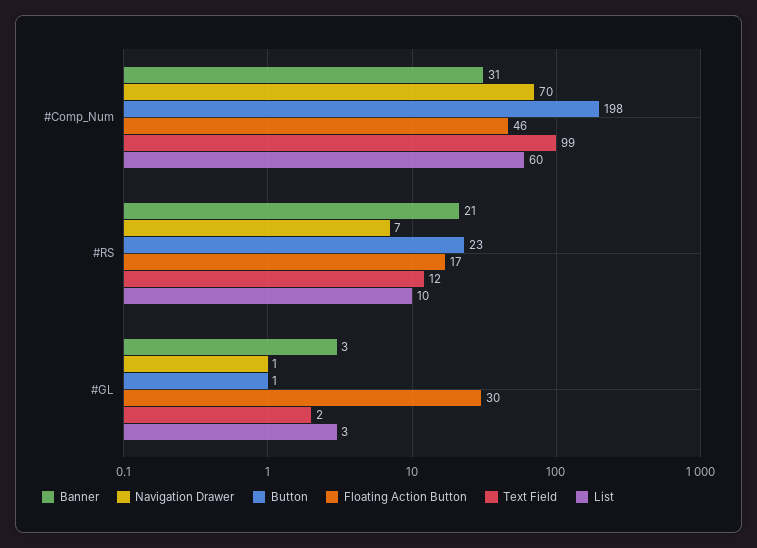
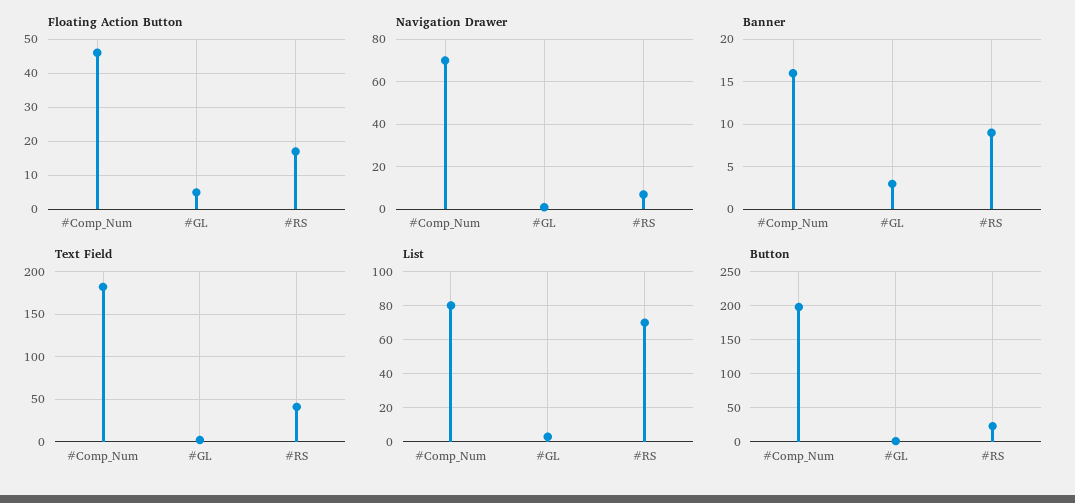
  {
    "Banner": {
-     "#Comp_Num": 31,
+     "#Comp_Num": 16,
-     "#RS": 21,
+     "#RS": 9,
      "#GL": 3
    },
    "Navigation Drawer": {
      "#Comp_Num": 70,
      "#RS": 7,
      "#GL": 1
    },
    "Button": {
      "#Comp_Num": 198,
      "#RS": 23,
      "#GL": 1
    },
    "Floating Action Button": {
      "#Comp_Num": 46,
      "#RS": 17,
-     "#GL": 30
+     "#GL": 5
    },
    "Text Field": {
-     "#Comp_Num": 99,
+     "#Comp_Num": 180,
-     "#RS": 12,
+     "#RS": 40,
      "#GL": 2
    },
    "List": {
-     "#Comp_Num": 60,
+     "#Comp_Num": 80,
-     "#RS": 10,
+     "#RS": 70,
      "#GL": 3
    }
  }

